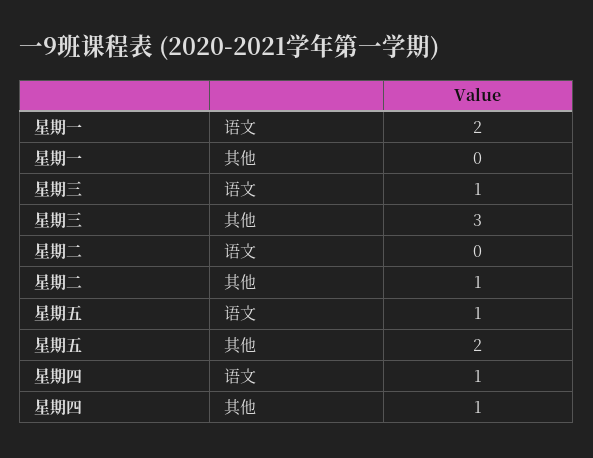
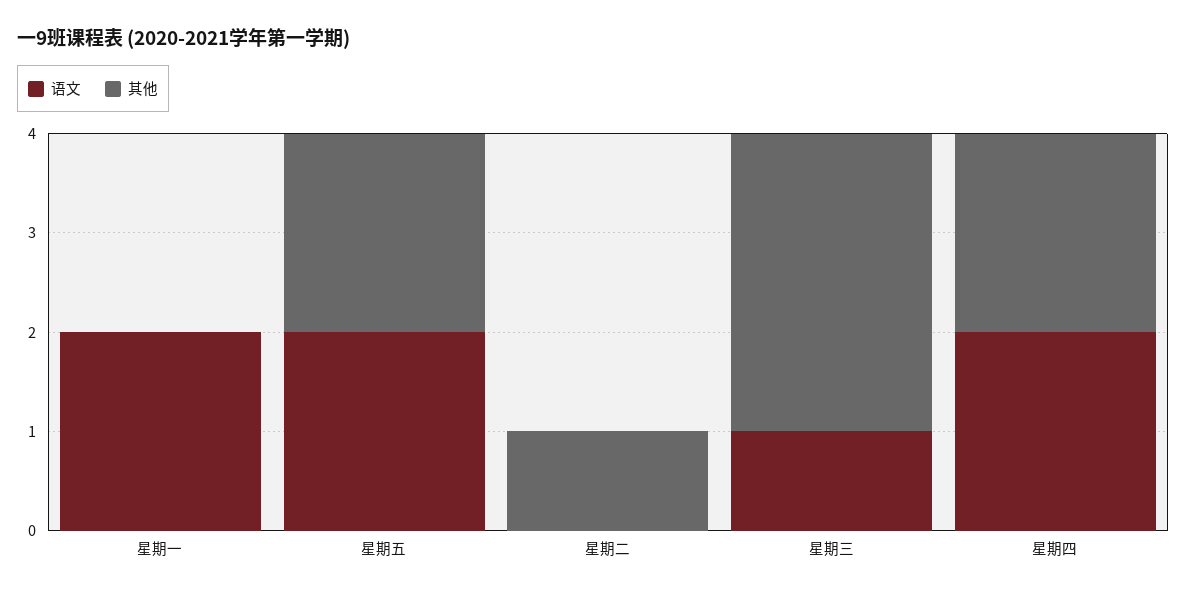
  {
    "语文": {
      "星期一": 2,
      "星期三": 1,
      "星期二": 0,
-     "星期五": 1,
+     "星期五": 2,
-     "星期四": 1
+     "星期四": 2
    },
    "其他": {
      "星期一": 0,
      "星期三": 3,
      "星期二": 1,
      "星期五": 2,
-     "星期四": 1
+     "星期四": 2
    }
  }

